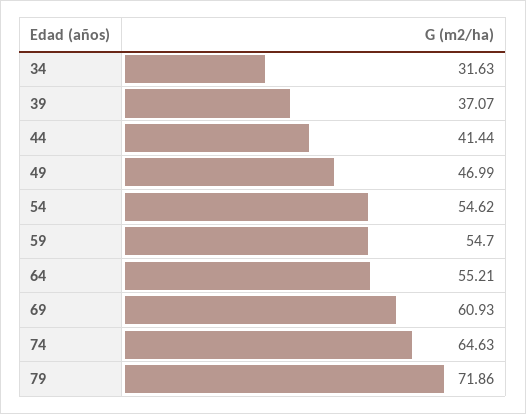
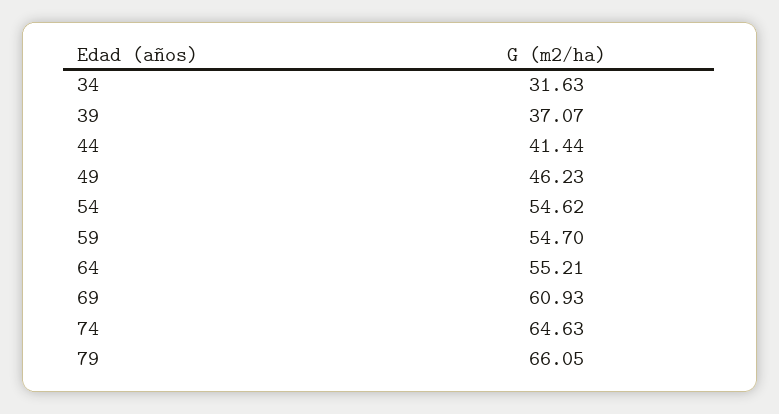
  {
    "34": 31.63,
    "39": 37.07,
    "44": 41.44,
-   "49": 46.99,
+   "49": 46.23,
    "54": 54.62,
    "59": 54.7,
    "64": 55.21,
    "69": 60.93,
    "74": 64.63,
-   "79": 71.86
+   "79": 66.05
  }

